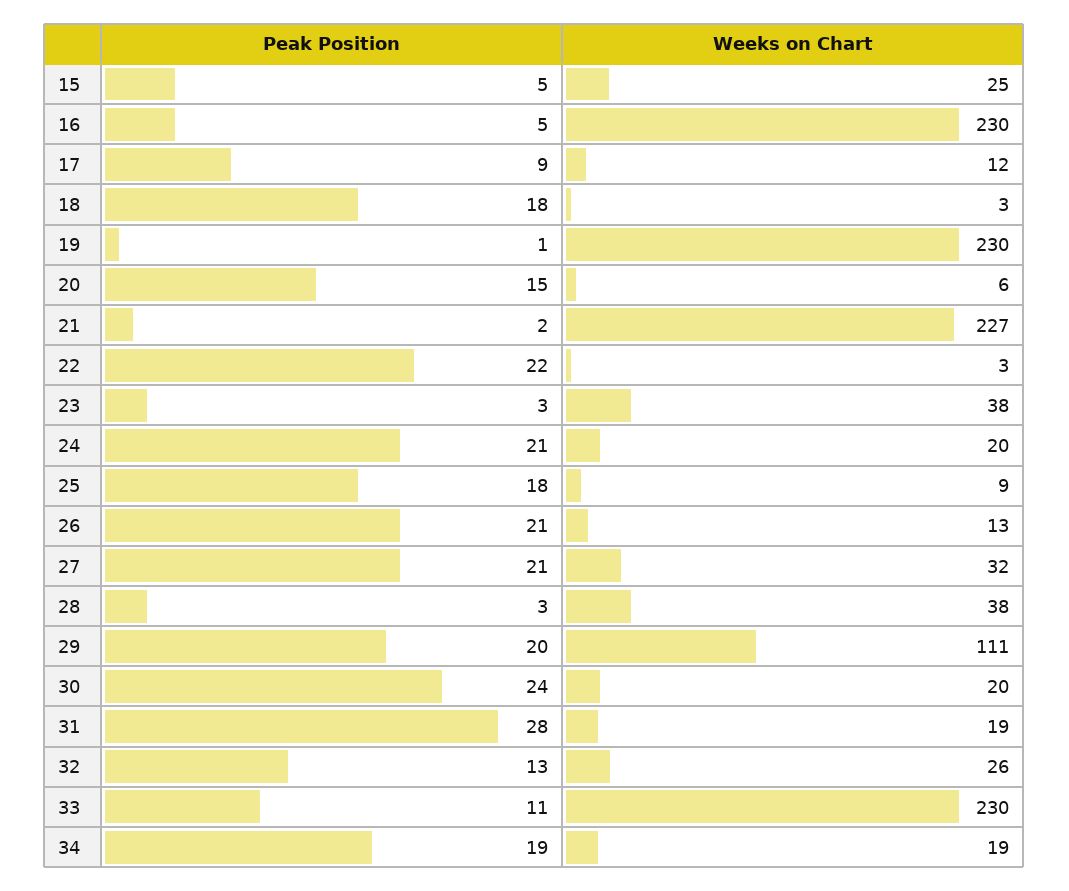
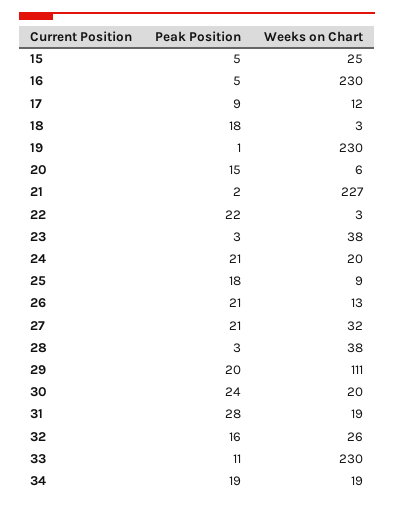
  {
    "Peak Position": {
      "15": 5,
      "16": 5,
      "17": 9,
      "18": 18,
      "19": 1,
      "20": 15,
      "21": 2,
      "22": 22,
      "23": 3,
      "24": 21,
      "25": 18,
      "26": 21,
      "27": 21,
      "28": 3,
      "29": 20,
      "30": 24,
      "31": 28,
-     "32": 13,
+     "32": 16,
      "33": 11,
      "34": 19
    },
    "Weeks on Chart": {
      "15": 25,
      "16": 230,
      "17": 12,
      "18": 3,
      "19": 230,
      "20": 6,
      "21": 227,
      "22": 3,
      "23": 38,
      "24": 20,
      "25": 9,
      "26": 13,
      "27": 32,
      "28": 38,
      "29": 111,
      "30": 20,
      "31": 19,
      "32": 26,
      "33": 230,
      "34": 19
    }
  }

